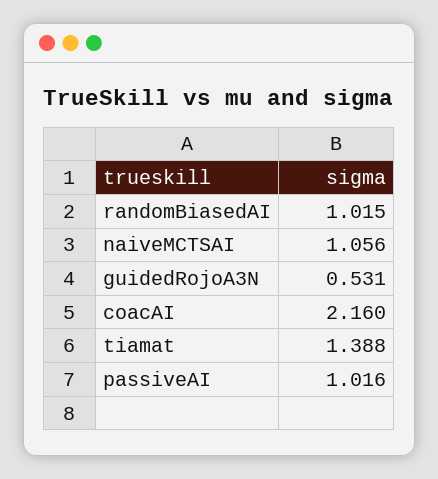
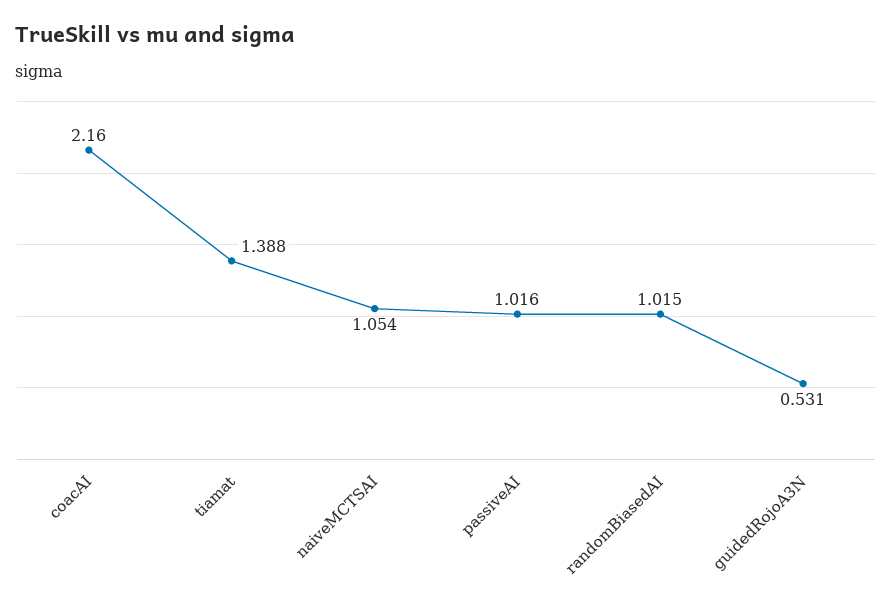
  {
    "randomBiasedAI": 1.015,
-   "naiveMCTSAI": 1.056,
+   "naiveMCTSAI": 1.054,
    "guidedRojoA3N": 0.531,
    "coacAI": 2.16,
    "tiamat": 1.388,
    "passiveAI": 1.016
  }

